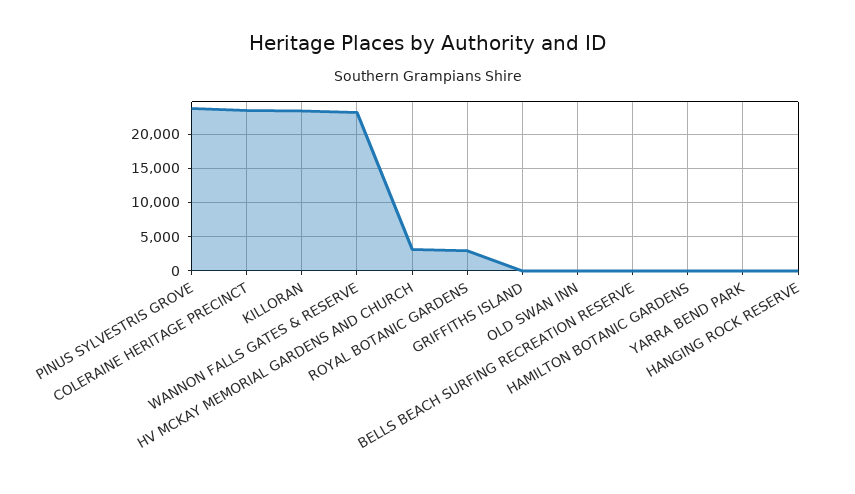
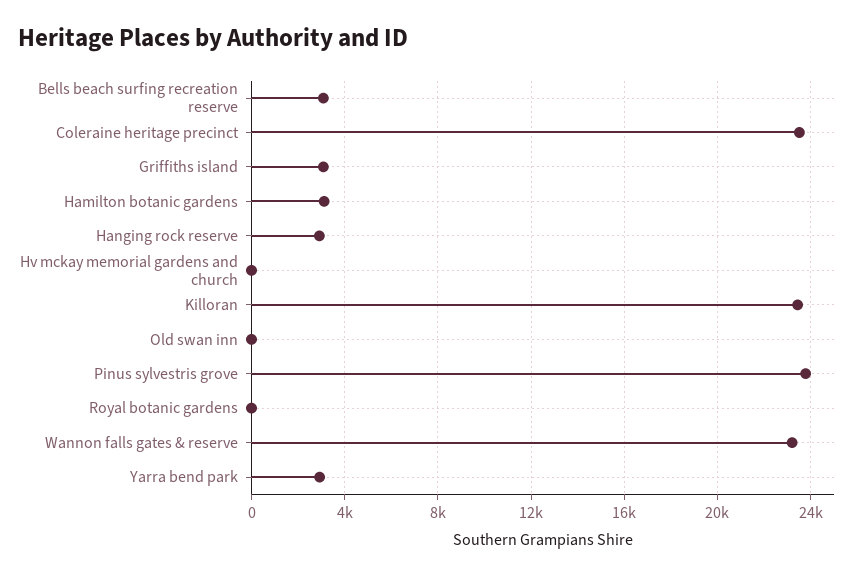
  {
    "PINUS SYLVESTRIS GROVE": 24000,
    "COLERAINE HERITAGE PRECINCT": 23500,
    "KILLORAN": 23500,
    "WANNON FALLS GATES & RESERVE": 23000,
-   "HV MCKAY MEMORIAL GARDENS AND CHURCH": 3000,
+   "HV MCKAY MEMORIAL GARDENS AND CHURCH": 0,
-   "ROYAL BOTANIC GARDENS": 3000,
+   "ROYAL BOTANIC GARDENS": 0,
-   "GRIFFITHS ISLAND": 0,
+   "GRIFFITHS ISLAND": 3000,
    "OLD SWAN INN": 0,
-   "BELLS BEACH SURFING RECREATION RESERVE": 0,
+   "BELLS BEACH SURFING RECREATION RESERVE": 3000,
-   "HAMILTON BOTANIC GARDENS": 0,
+   "HAMILTON BOTANIC GARDENS": 3000,
-   "YARRA BEND PARK": 0,
+   "YARRA BEND PARK": 3000,
-   "HANGING ROCK RESERVE": 0
+   "HANGING ROCK RESERVE": 3000
  }

